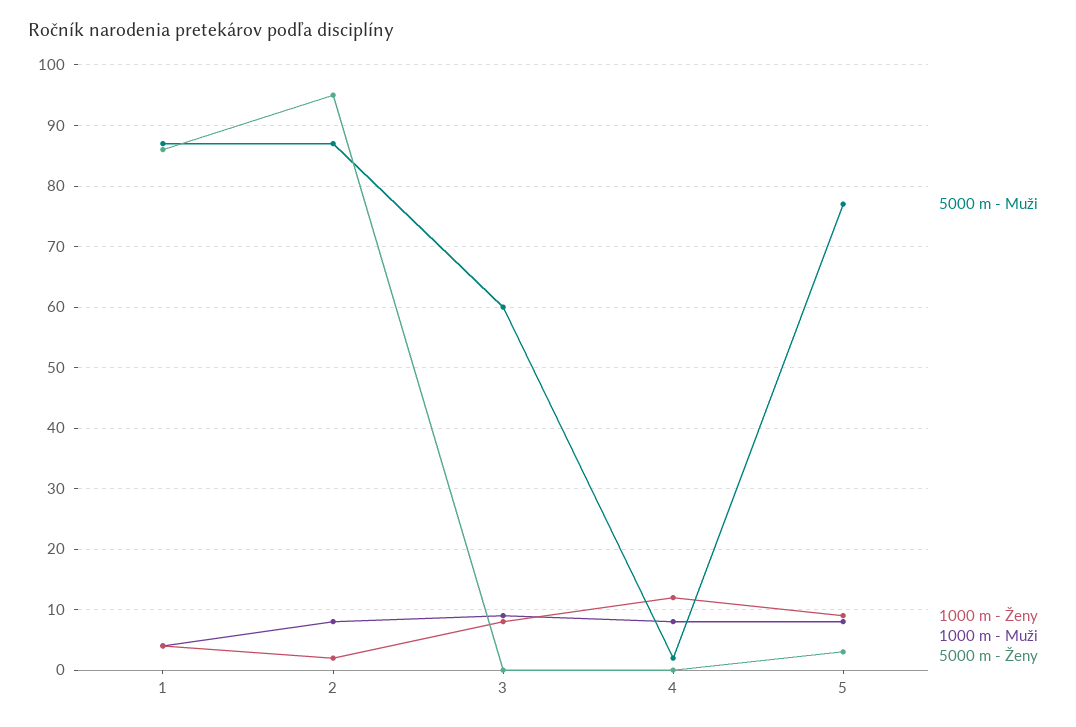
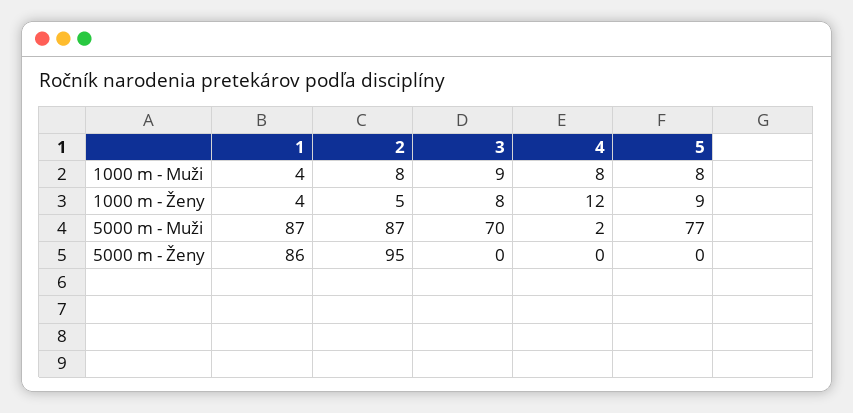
  {
    "5000 m - Muži": {
      "1": 87,
      "2": 87,
-     "3": 60,
+     "3": 70,
      "4": 2,
      "5": 77
    },
    "1000 m - Ženy": {
      "1": 4,
-     "2": 2,
+     "2": 5,
      "3": 8,
      "4": 12,
      "5": 9
    },
    "1000 m - Muži": {
      "1": 4,
      "2": 8,
      "3": 9,
      "4": 8,
      "5": 8
    },
    "5000 m - Ženy": {
      "1": 86,
      "2": 95,
      "3": 0,
      "4": 0,
-     "5": 3
+     "5": 0
    }
  }

